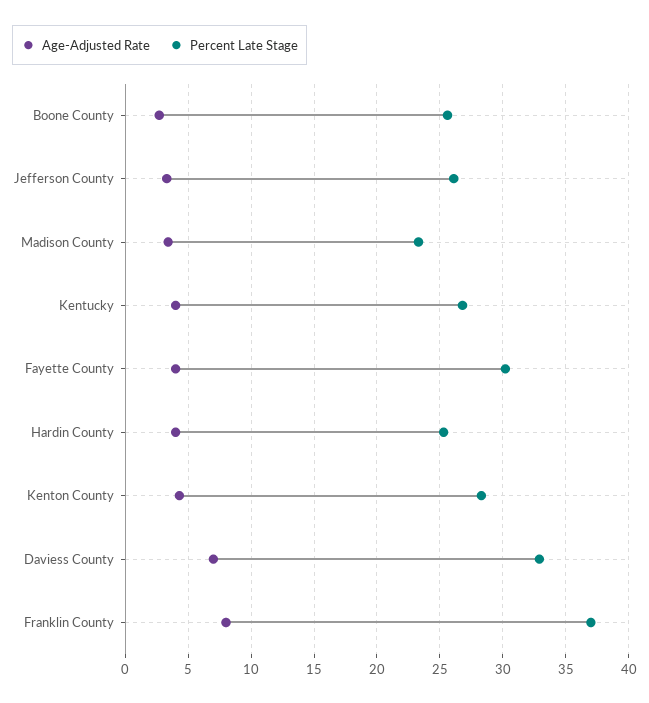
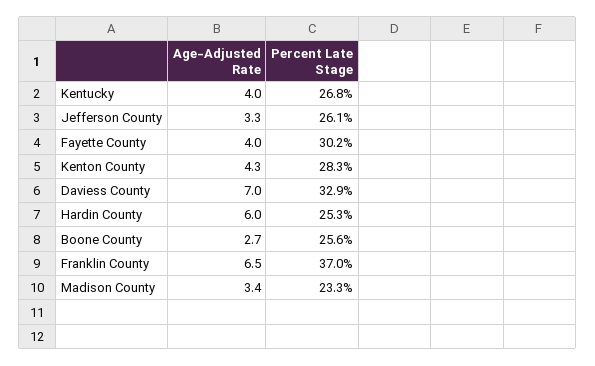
  {
    "Age-Adjusted Rate": {
      "Boone County": 2.7,
      "Jefferson County": 3.3,
      "Madison County": 3.4,
      "Kentucky": 4,
      "Fayette County": 4,
-     "Hardin County": 4,
+     "Hardin County": 6,
      "Kenton County": 4.3,
      "Daviess County": 7,
-     "Franklin County": 8
+     "Franklin County": 6.5
    },
    "Percent Late Stage": {
      "Boone County": 25.6,
      "Jefferson County": 26.1,
      "Madison County": 23.3,
      "Kentucky": 26.8,
      "Fayette County": 30.2,
      "Hardin County": 25.3,
      "Kenton County": 28.3,
      "Daviess County": 32.9,
      "Franklin County": 37
    }
  }

